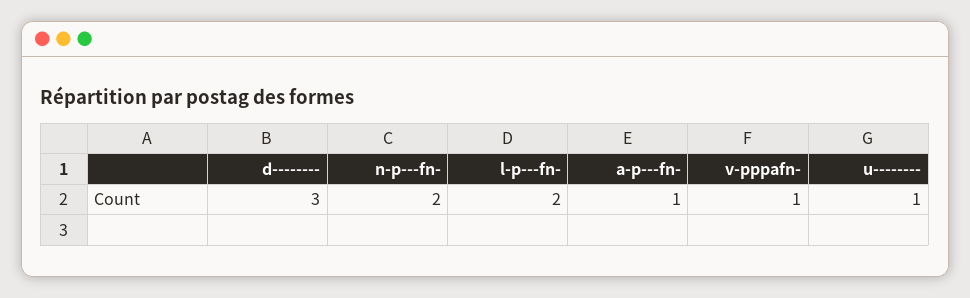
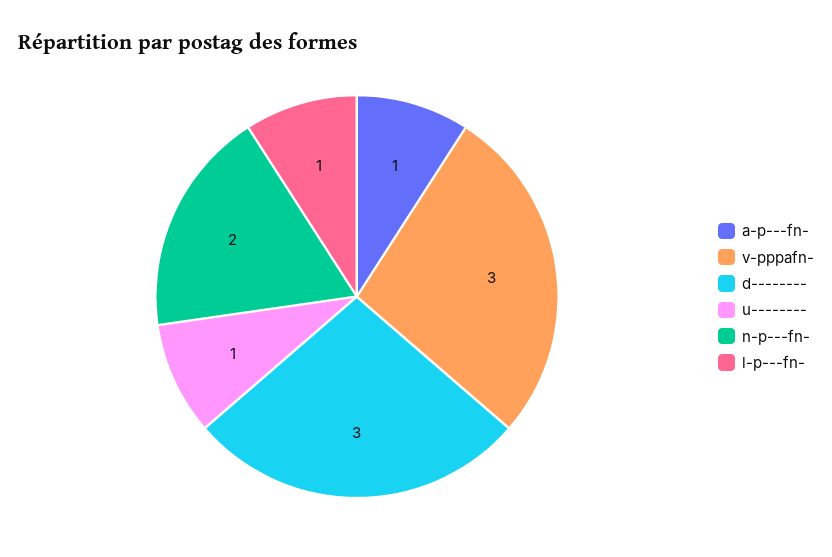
  {
    "d--------": 3,
    "n-p---fn-": 2,
-   "l-p---fn-": 2,
+   "l-p---fn-": 1,
    "a-p---fn-": 1,
-   "v-pppafn-": 1,
+   "v-pppafn-": 3,
    "u--------": 1
  }

